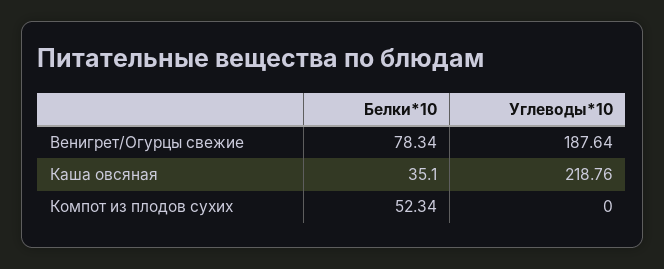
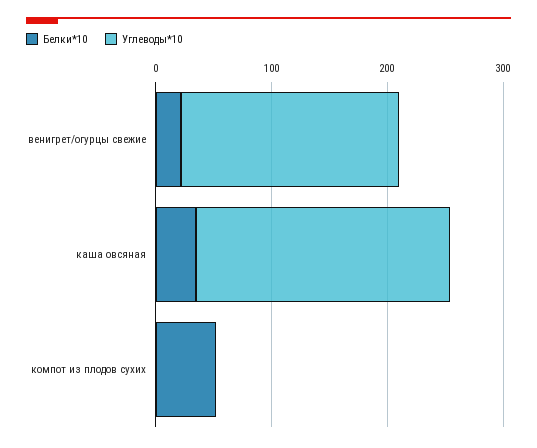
  {
    "Белки*10": {
-     "Венигрет/Огурцы свежие": 78.34,
+     "Венигрет/Огурцы свежие": 20,
      "Каша овсяная": 35.1,
      "Компот из плодов сухих": 52.34
    },
    "Углеводы*10": {
      "Венигрет/Огурцы свежие": 187.64,
      "Каша овсяная": 218.76,
      "Компот из плодов сухих": 0
    }
  }

